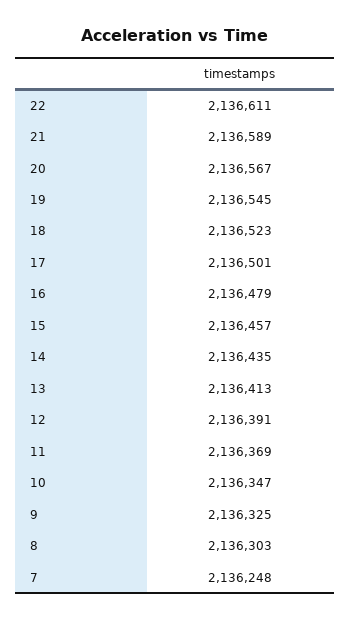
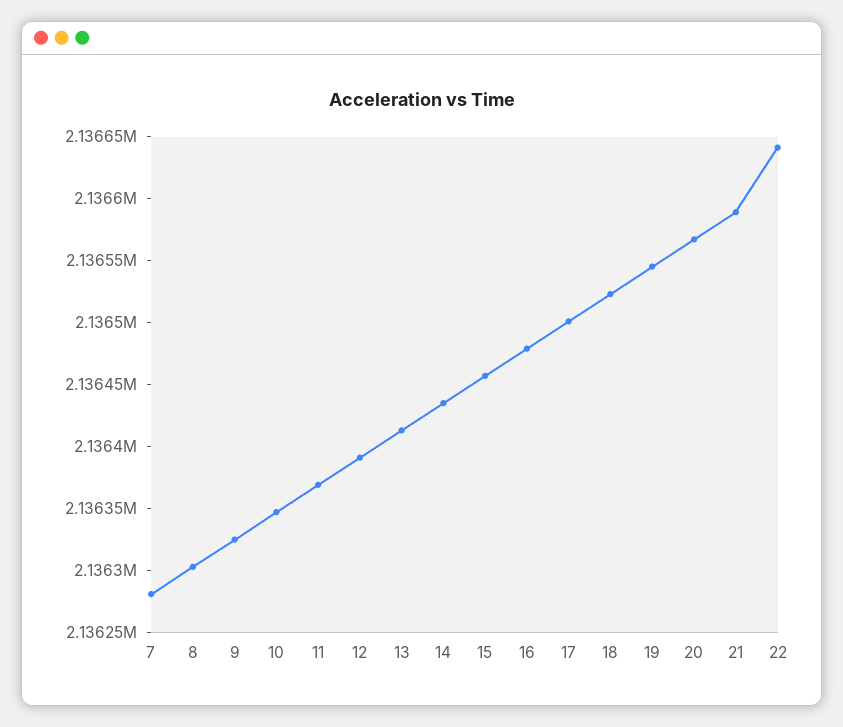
  {
-   "22": 2136611,
+   "22": 2136640,
    "21": 2136589,
    "20": 2136567,
    "19": 2136545,
    "18": 2136523,
    "17": 2136501,
    "16": 2136479,
    "15": 2136457,
    "14": 2136435,
    "13": 2136413,
    "12": 2136391,
    "11": 2136369,
    "10": 2136347,
    "9": 2136325,
    "8": 2136303,
-   "7": 2136248
+   "7": 2136280
  }

